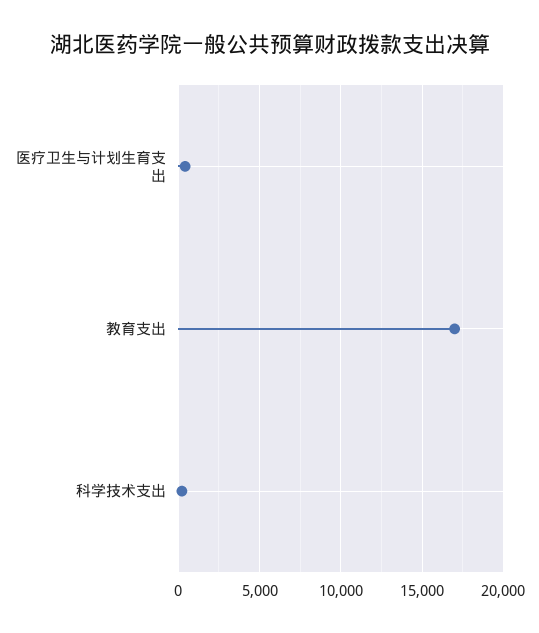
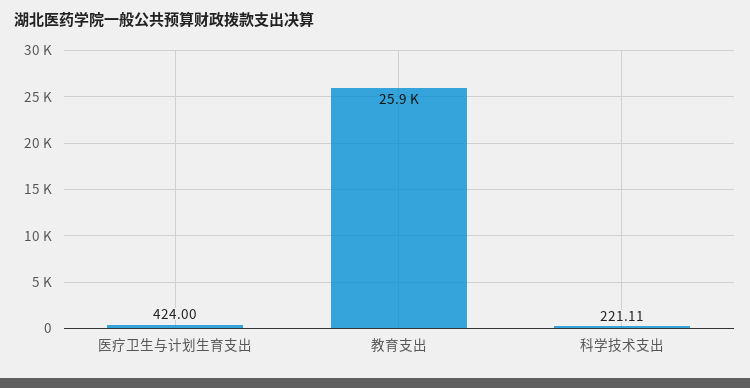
  {
    "医疗卫生与计划生育支出": 424,
-   "教育支出": 17000,
+   "教育支出": 25900,
    "科学技术支出": 221.11
  }

